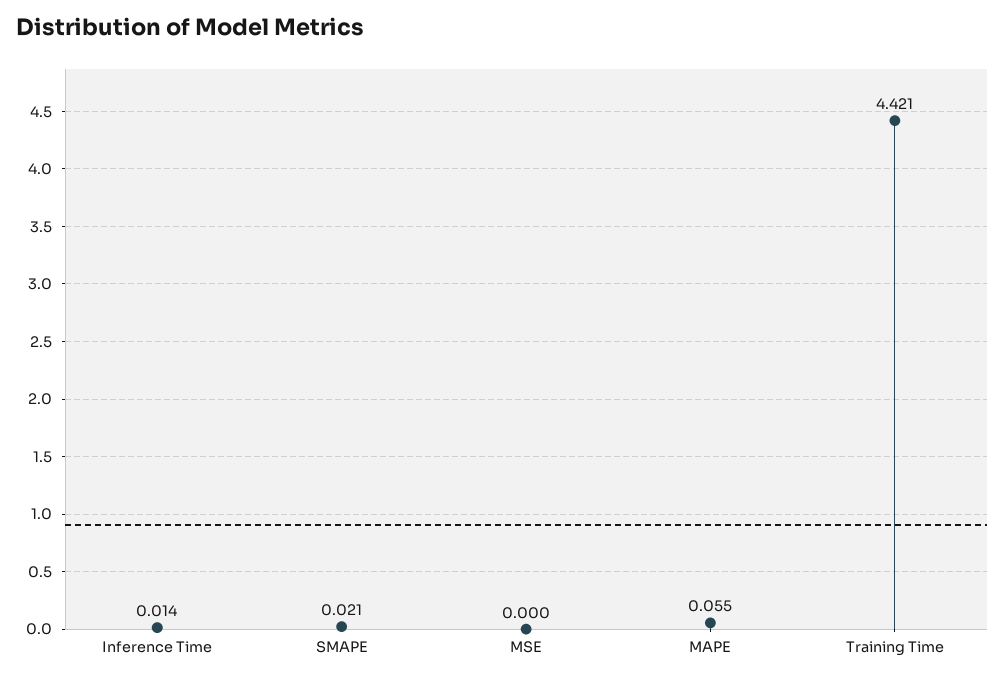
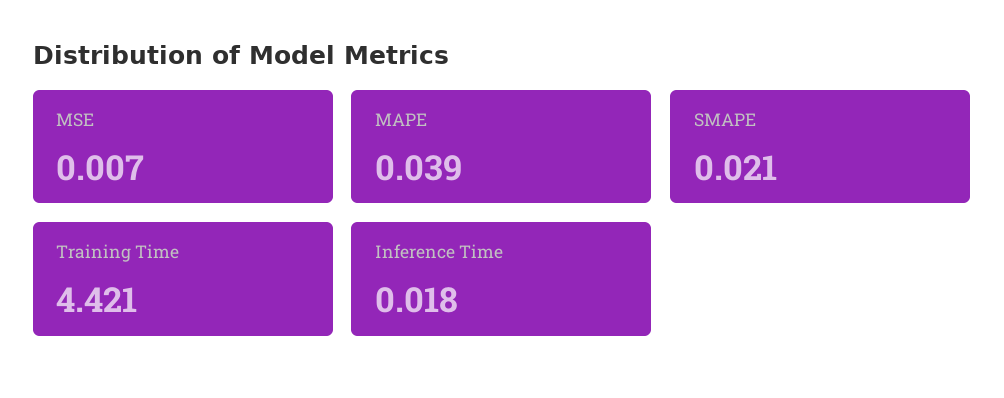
  {
-   "Inference Time": 0.014,
+   "Inference Time": 0.018,
    "SMAPE": 0.021,
-   "MSE": 0,
+   "MSE": 0.007,
-   "MAPE": 0.055,
+   "MAPE": 0.039,
    "Training Time": 4.421
  }

